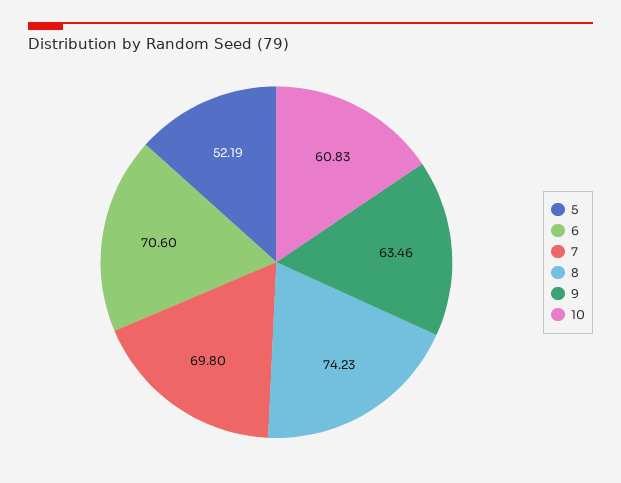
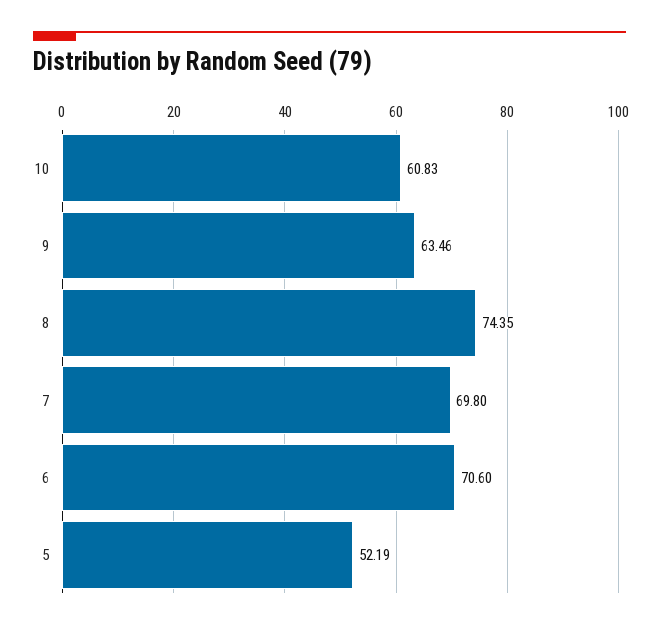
  {
    "5": 52.19,
    "6": 70.6,
    "7": 69.8,
-   "8": 74.23,
+   "8": 74.35,
    "9": 63.46,
    "10": 60.83
  }

